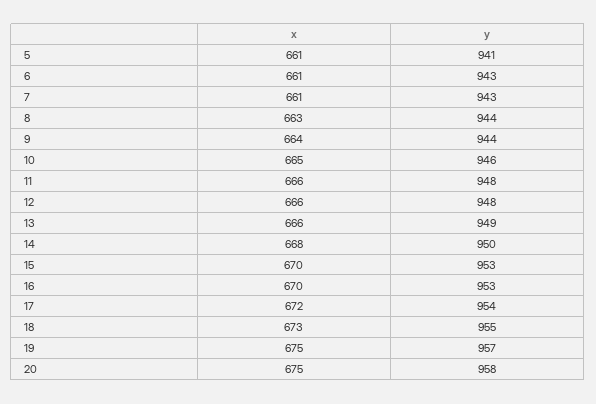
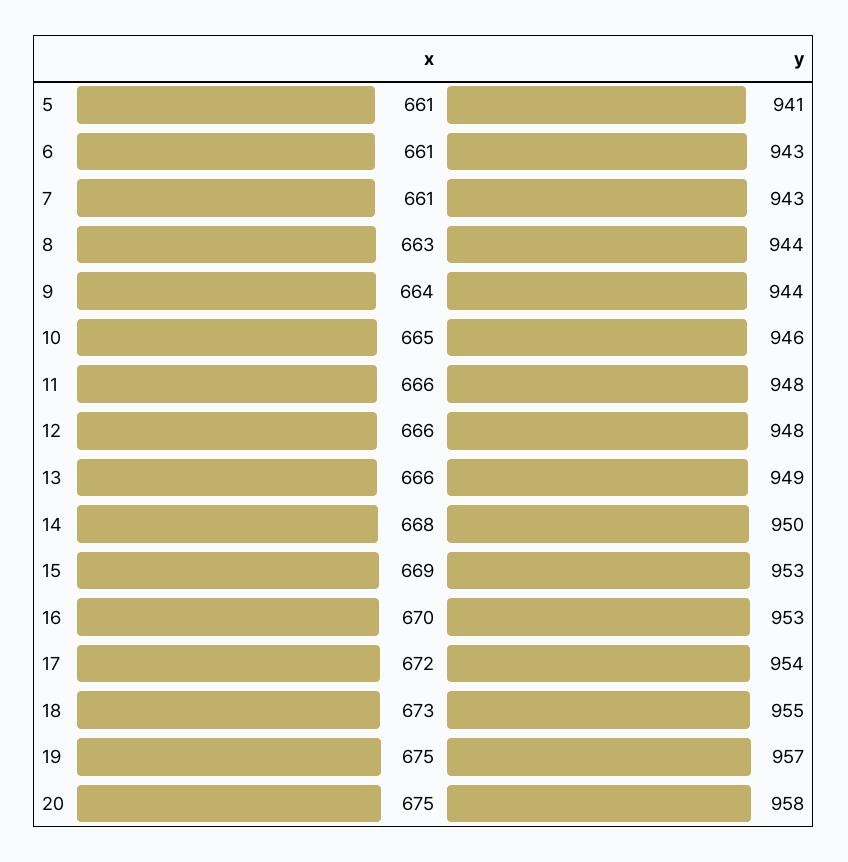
  {
    "x": {
      "5": 661,
      "6": 661,
      "7": 661,
      "8": 663,
      "9": 664,
      "10": 665,
      "11": 666,
      "12": 666,
      "13": 666,
      "14": 668,
-     "15": 670,
+     "15": 669,
      "16": 670,
      "17": 672,
      "18": 673,
      "19": 675,
      "20": 675
    },
    "y": {
      "5": 941,
      "6": 943,
      "7": 943,
      "8": 944,
      "9": 944,
      "10": 946,
      "11": 948,
      "12": 948,
      "13": 949,
      "14": 950,
      "15": 953,
      "16": 953,
      "17": 954,
      "18": 955,
      "19": 957,
      "20": 958
    }
  }

